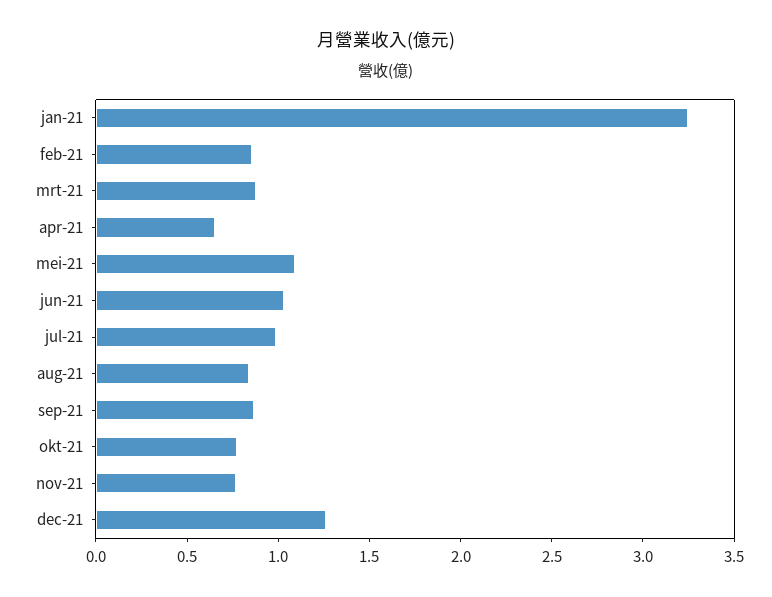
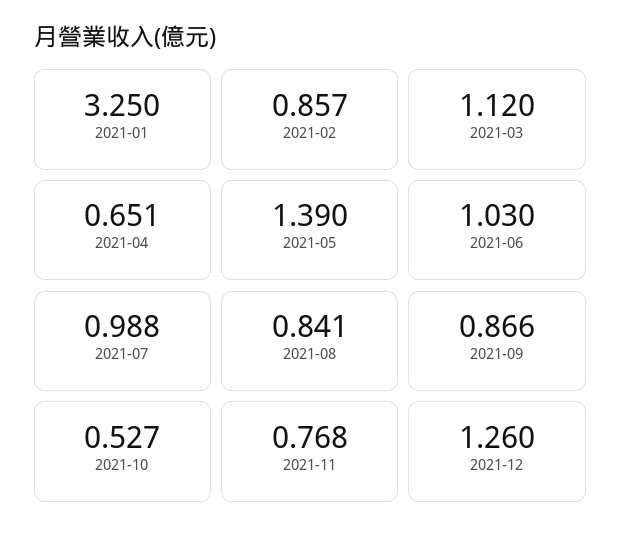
  {
    "jan-21": 3.25,
    "feb-21": 0.857,
-   "mrt-21": 0.9,
+   "mrt-21": 1.12,
    "apr-21": 0.651,
-   "mei-21": 1.1,
+   "mei-21": 1.39,
    "jun-21": 1.03,
    "jul-21": 0.988,
    "aug-21": 0.841,
    "sep-21": 0.866,
-   "okt-21": 0.8,
+   "okt-21": 0.527,
    "nov-21": 0.768,
    "dec-21": 1.26
  }

